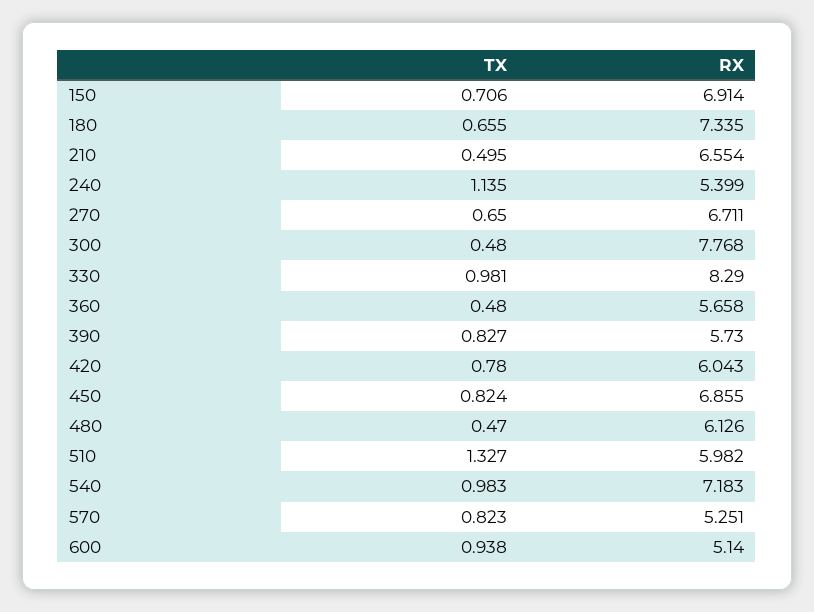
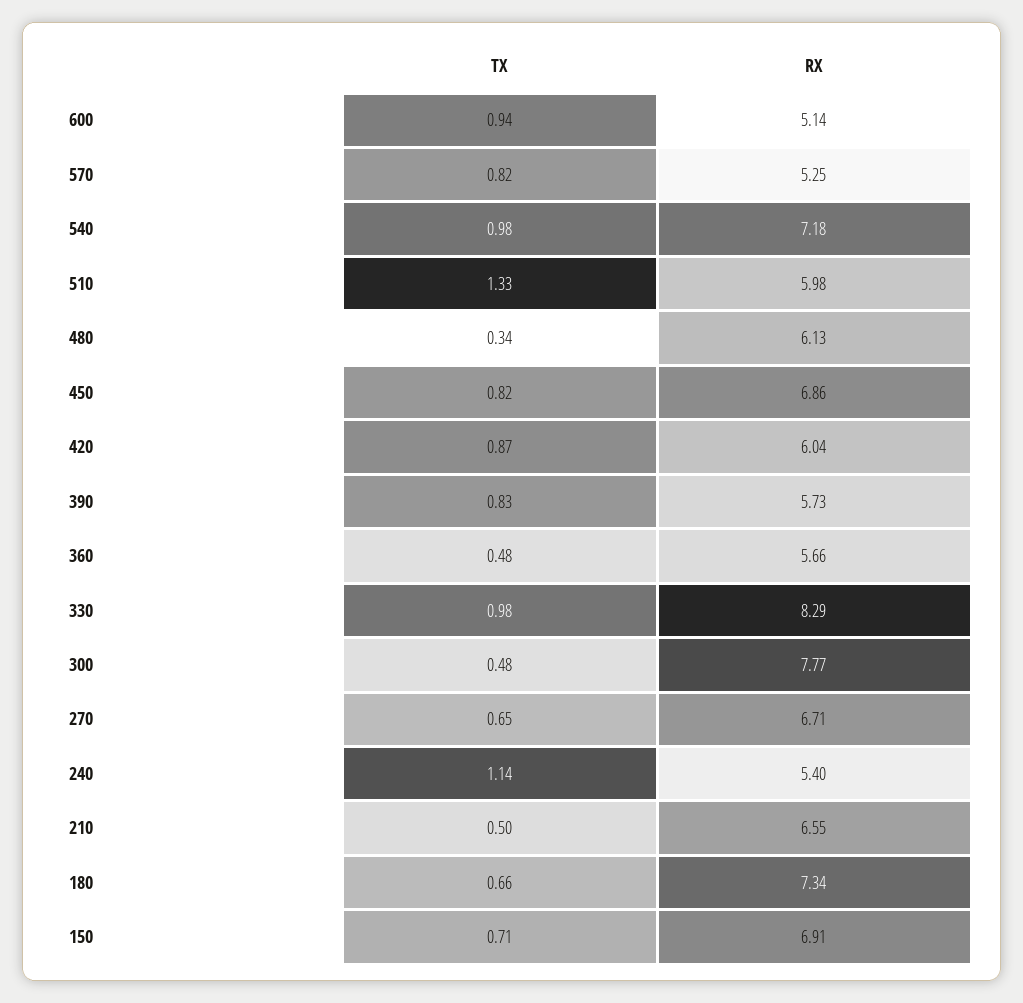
  {
    "TX": {
      "150": 0.706,
      "180": 0.655,
      "210": 0.495,
      "240": 1.135,
      "270": 0.65,
      "300": 0.48,
      "330": 0.981,
      "360": 0.48,
      "390": 0.827,
-     "420": 0.78,
+     "420": 0.87,
      "450": 0.824,
-     "480": 0.47,
+     "480": 0.34,
      "510": 1.327,
      "540": 0.983,
      "570": 0.823,
      "600": 0.938
    },
    "RX": {
      "150": 6.914,
      "180": 7.335,
      "210": 6.554,
      "240": 5.399,
      "270": 6.711,
      "300": 7.768,
      "330": 8.29,
      "360": 5.658,
      "390": 5.73,
      "420": 6.043,
      "450": 6.855,
      "480": 6.126,
      "510": 5.982,
      "540": 7.183,
      "570": 5.251,
      "600": 5.14
    }
  }

